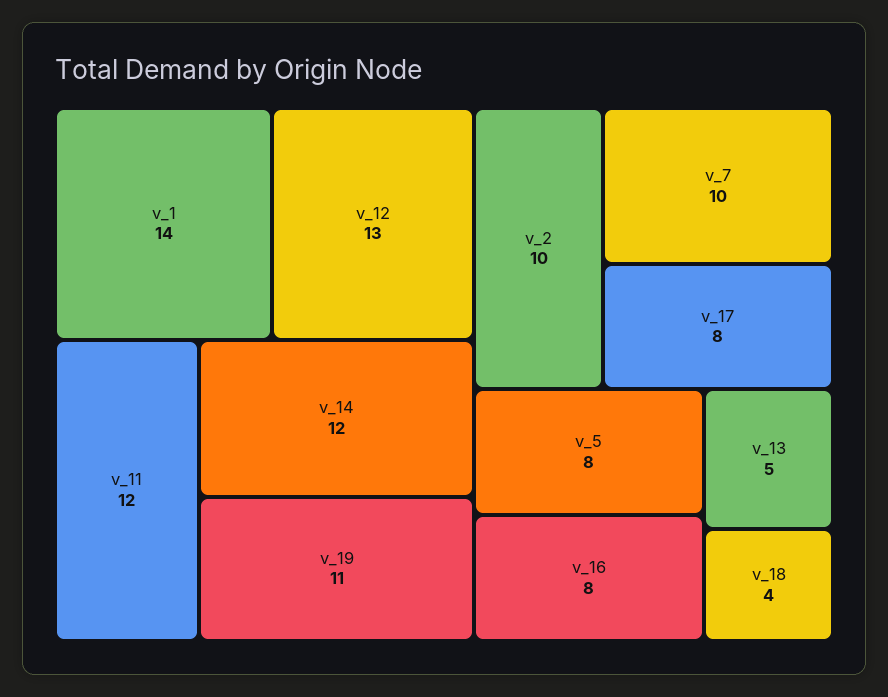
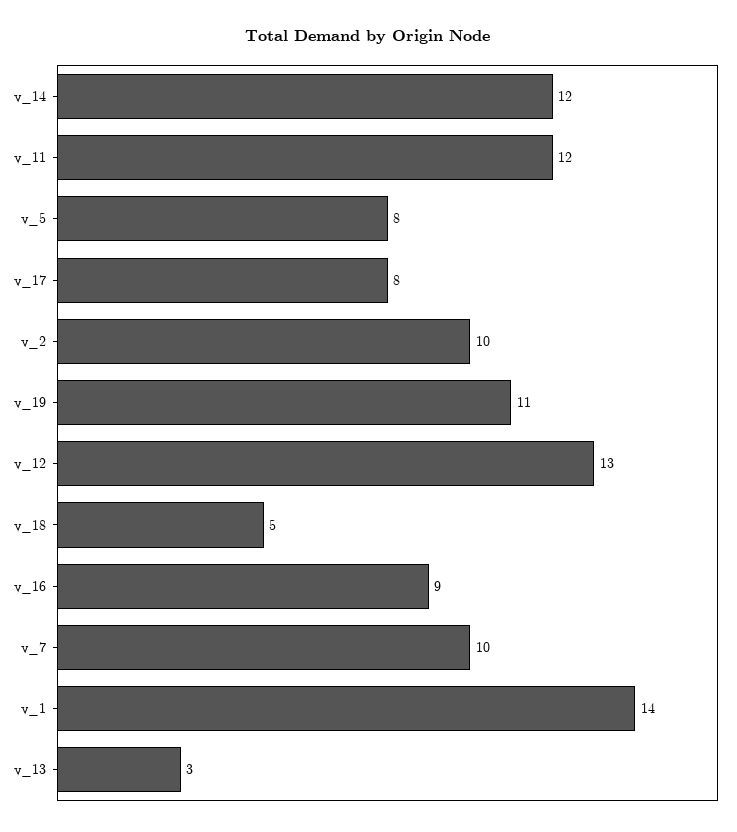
  {
    "v_1": 14,
    "v_12": 13,
    "v_11": 12,
    "v_14": 12,
    "v_19": 11,
    "v_2": 10,
    "v_7": 10,
    "v_17": 8,
    "v_5": 8,
-   "v_16": 8,
+   "v_16": 9,
-   "v_13": 5,
+   "v_13": 3,
-   "v_18": 4
+   "v_18": 5
  }

